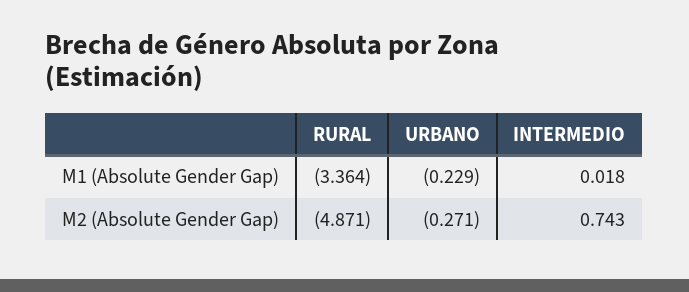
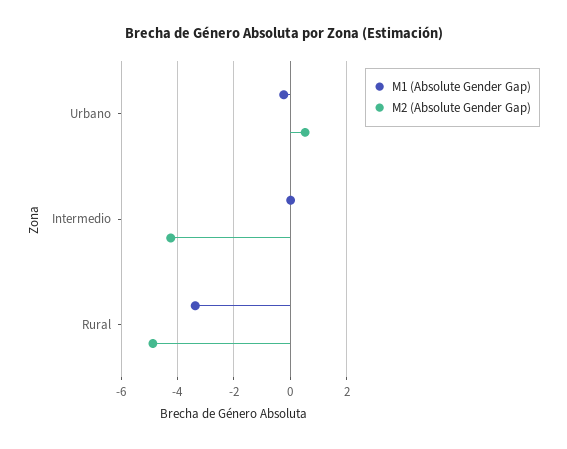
  {
    "M1 (Absolute Gender Gap)": {
      "RURAL": -3.364,
      "URBANO": -0.229,
      "INTERMEDIO": 0.018
    },
    "M2 (Absolute Gender Gap)": {
      "RURAL": -4.871,
-     "URBANO": -0.271,
+     "URBANO": 0.5,
-     "INTERMEDIO": 0.743
+     "INTERMEDIO": -4.25
    }
  }

